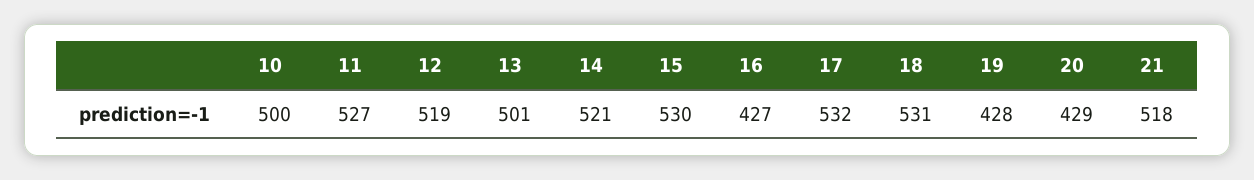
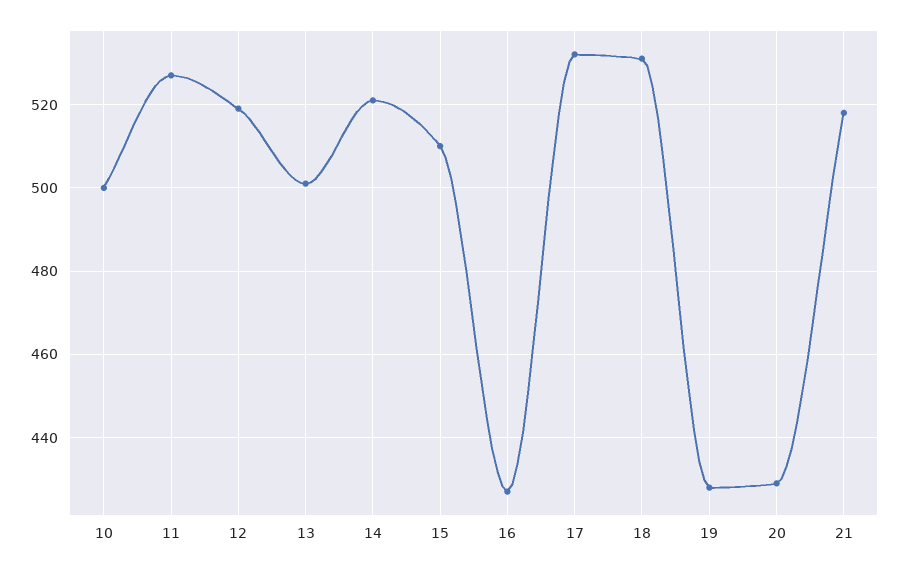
  {
    "10": 500,
    "11": 527,
    "12": 519,
    "13": 501,
    "14": 521,
-   "15": 530,
+   "15": 510,
    "16": 427,
    "17": 532,
    "18": 531,
    "19": 428,
    "20": 429,
    "21": 518
  }

